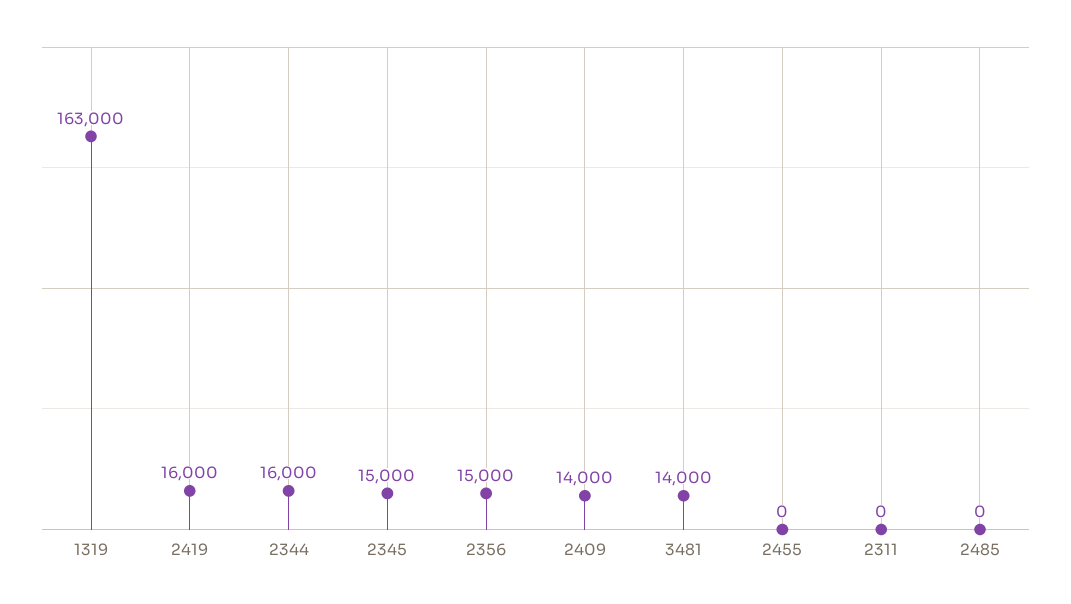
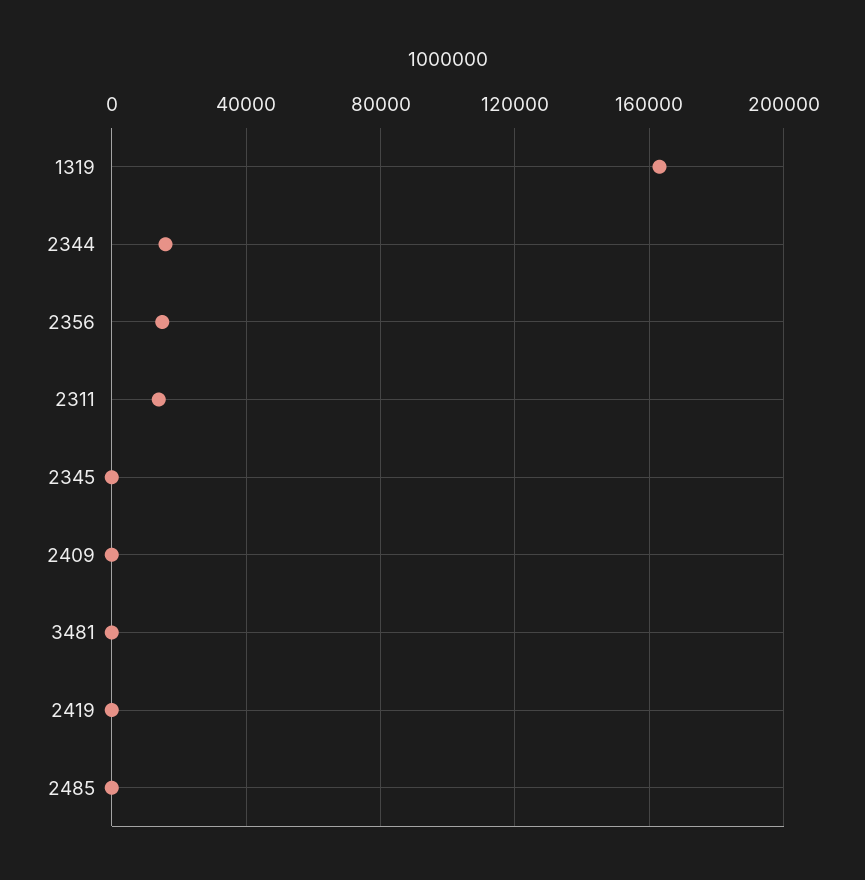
  {
    "1319": 163000,
-   "2419": 16000,
+   "2419": 0,
    "2344": 16000,
-   "2345": 15000,
+   "2345": 0,
    "2356": 15000,
-   "2409": 14000,
+   "2409": 0,
-   "3481": 14000,
+   "3481": 0,
-   "2455": 0,
-   "2311": 0,
+   "2311": 15000,
    "2485": 0
  }

